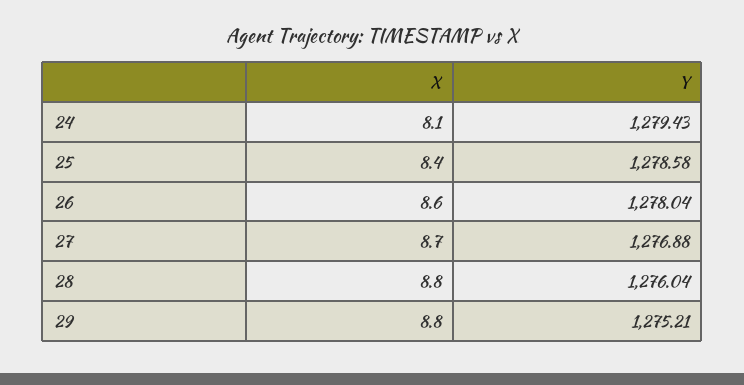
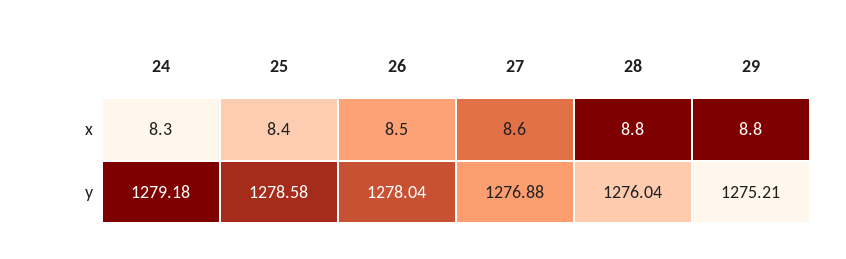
  {
    "X": {
-     "24": 8.1,
+     "24": 8.3,
      "25": 8.4,
-     "26": 8.6,
+     "26": 8.5,
-     "27": 8.7,
+     "27": 8.6,
      "28": 8.8,
      "29": 8.8
    },
    "Y": {
-     "24": 1279.43,
+     "24": 1279.18,
      "25": 1278.58,
      "26": 1278.04,
      "27": 1276.88,
      "28": 1276.04,
      "29": 1275.21
    }
  }

